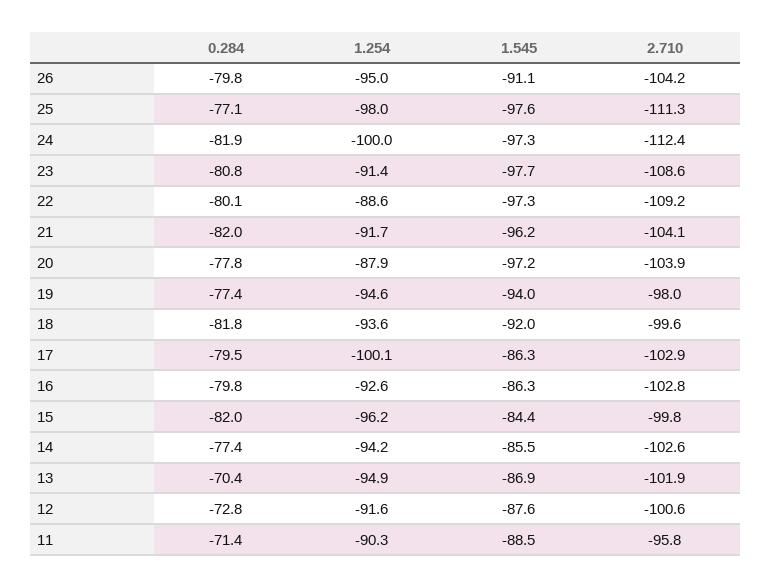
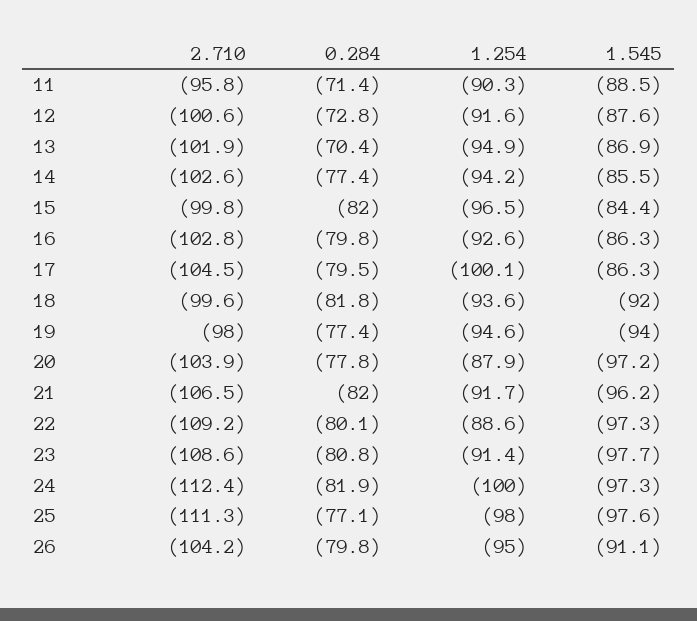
  {
    "0.284": {
      "26": -79.8,
      "25": -77.1,
      "24": -81.9,
      "23": -80.8,
      "22": -80.1,
      "21": -82,
      "20": -77.8,
      "19": -77.4,
      "18": -81.8,
      "17": -79.5,
      "16": -79.8,
      "15": -82,
      "14": -77.4,
      "13": -70.4,
      "12": -72.8,
      "11": -71.4
    },
    "1.254": {
      "26": -95,
      "25": -98,
      "24": -100,
      "23": -91.4,
      "22": -88.6,
      "21": -91.7,
      "20": -87.9,
      "19": -94.6,
      "18": -93.6,
      "17": -100.1,
      "16": -92.6,
-     "15": -96.2,
+     "15": -96.5,
      "14": -94.2,
      "13": -94.9,
      "12": -91.6,
      "11": -90.3
    },
    "1.545": {
      "26": -91.1,
      "25": -97.6,
      "24": -97.3,
      "23": -97.7,
      "22": -97.3,
      "21": -96.2,
      "20": -97.2,
      "19": -94,
      "18": -92,
      "17": -86.3,
      "16": -86.3,
      "15": -84.4,
      "14": -85.5,
      "13": -86.9,
      "12": -87.6,
      "11": -88.5
    },
    "2.710": {
      "26": -104.2,
      "25": -111.3,
      "24": -112.4,
      "23": -108.6,
      "22": -109.2,
-     "21": -104.1,
+     "21": -106.5,
      "20": -103.9,
      "19": -98,
      "18": -99.6,
-     "17": -102.9,
+     "17": -104.5,
      "16": -102.8,
      "15": -99.8,
      "14": -102.6,
      "13": -101.9,
      "12": -100.6,
      "11": -95.8
    }
  }

